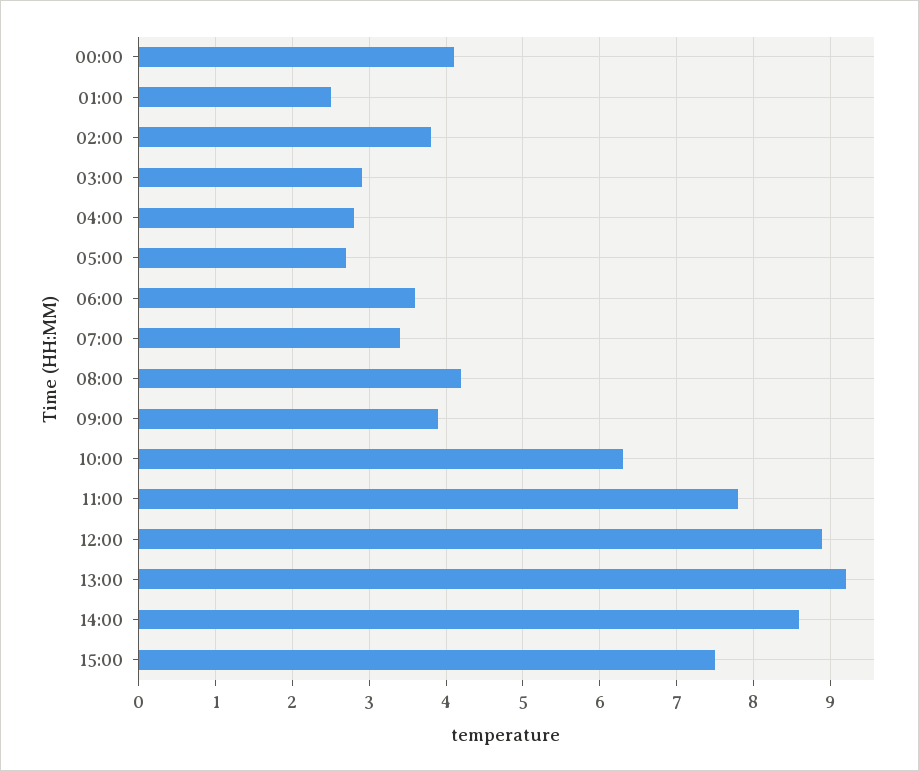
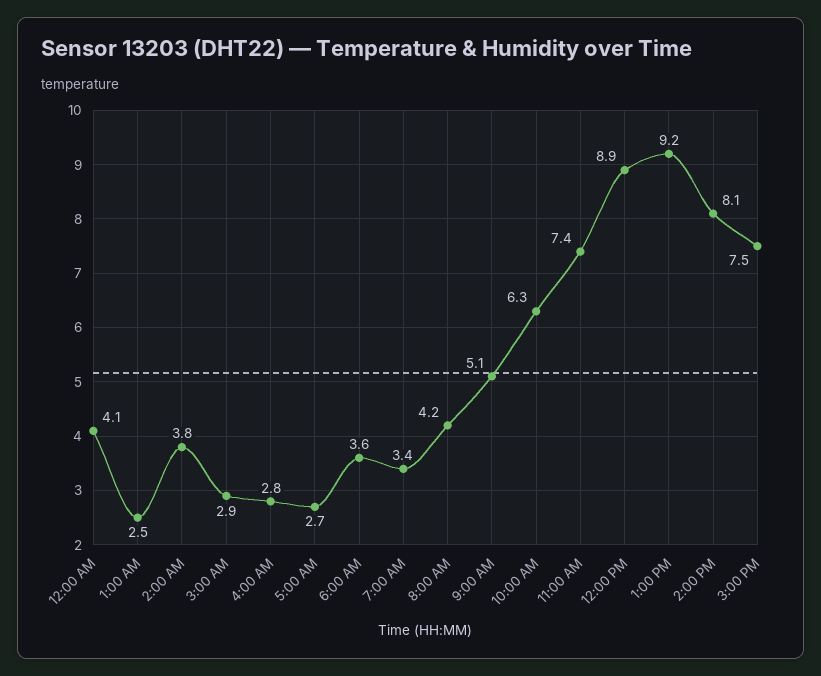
  {
    "00:00": 4.1,
    "01:00": 2.5,
    "02:00": 3.8,
    "03:00": 2.9,
    "04:00": 2.8,
    "05:00": 2.7,
    "06:00": 3.6,
    "07:00": 3.4,
    "08:00": 4.2,
-   "09:00": 3.9,
+   "09:00": 5.1,
    "10:00": 6.3,
-   "11:00": 7.8,
+   "11:00": 7.4,
    "12:00": 8.9,
    "13:00": 9.2,
-   "14:00": 8.6,
+   "14:00": 8.1,
    "15:00": 7.5
  }

